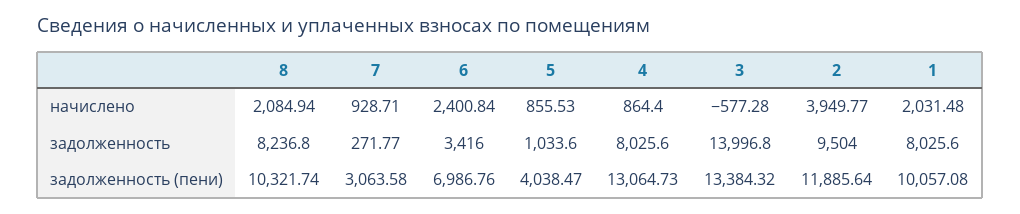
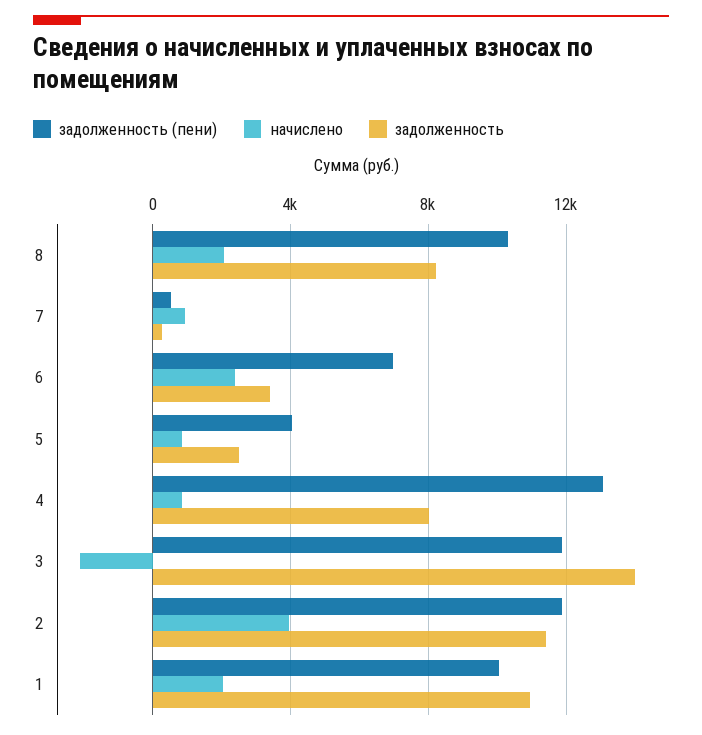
  {
    "начислено": {
      "8": 2084.94,
      "7": 928.71,
      "6": 2400.84,
      "5": 855.53,
      "4": 864.4,
-     "3": -577.28,
+     "3": -2000,
      "2": 3949.77,
      "1": 2031.48
    },
    "задолженность": {
      "8": 8236.8,
      "7": 271.77,
      "6": 3416,
-     "5": 1033.6,
+     "5": 2500,
      "4": 8025.6,
      "3": 13996.8,
-     "2": 9504,
+     "2": 11500,
-     "1": 8025.6
+     "1": 11000
    },
    "задолженность (пени)": {
      "8": 10321.74,
-     "7": 3063.58,
+     "7": 500,
      "6": 6986.76,
      "5": 4038.47,
      "4": 13064.73,
-     "3": 13384.32,
+     "3": 12000,
      "2": 11885.64,
      "1": 10057.08
    }
  }

